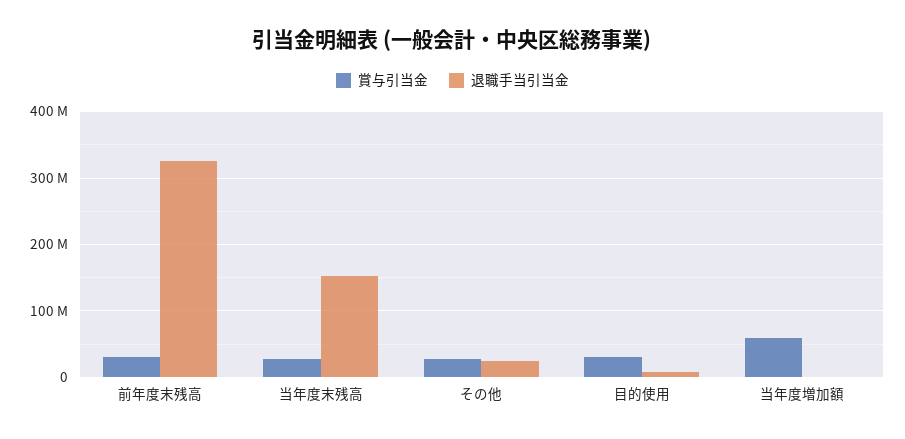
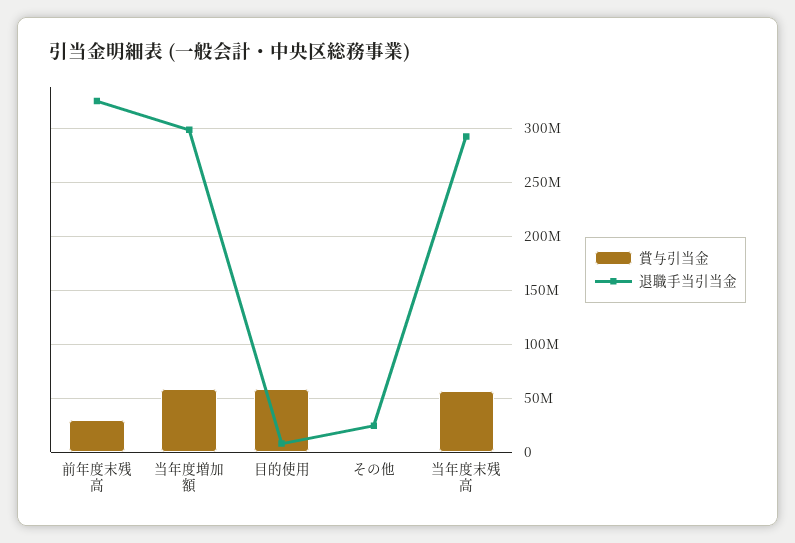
  {
    "賞与引当金": {
      "前年度末残高": 30000000,
-     "当年度末残高": 30000000,
+     "当年度末残高": 60000000,
-     "その他": 30000000,
+     "その他": 0,
-     "目的使用": 30000000,
+     "目的使用": 60000000,
      "当年度増加額": 60000000
    },
    "退職手当引当金": {
      "前年度末残高": 330000000,
-     "当年度末残高": 150000000,
+     "当年度末残高": 290000000,
      "その他": 20000000,
      "目的使用": 10000000,
-     "当年度増加額": 0
+     "当年度増加額": 300000000
    }
  }

